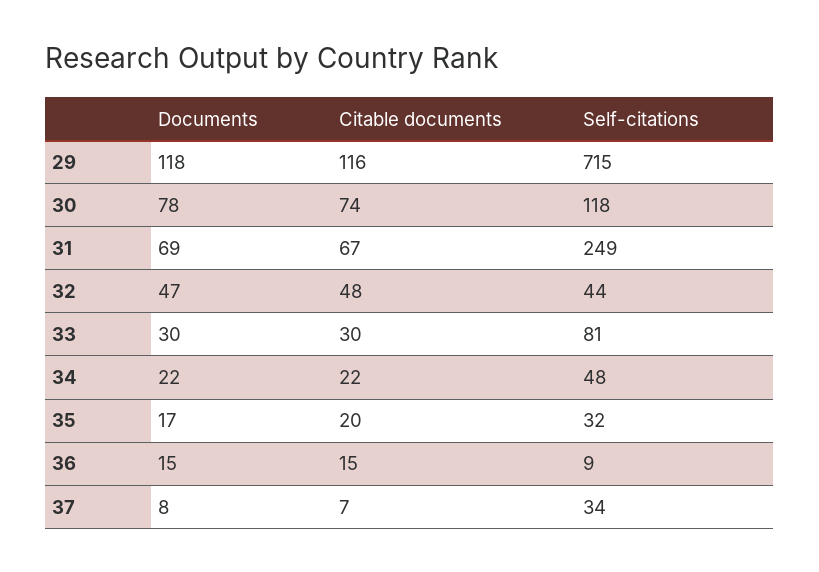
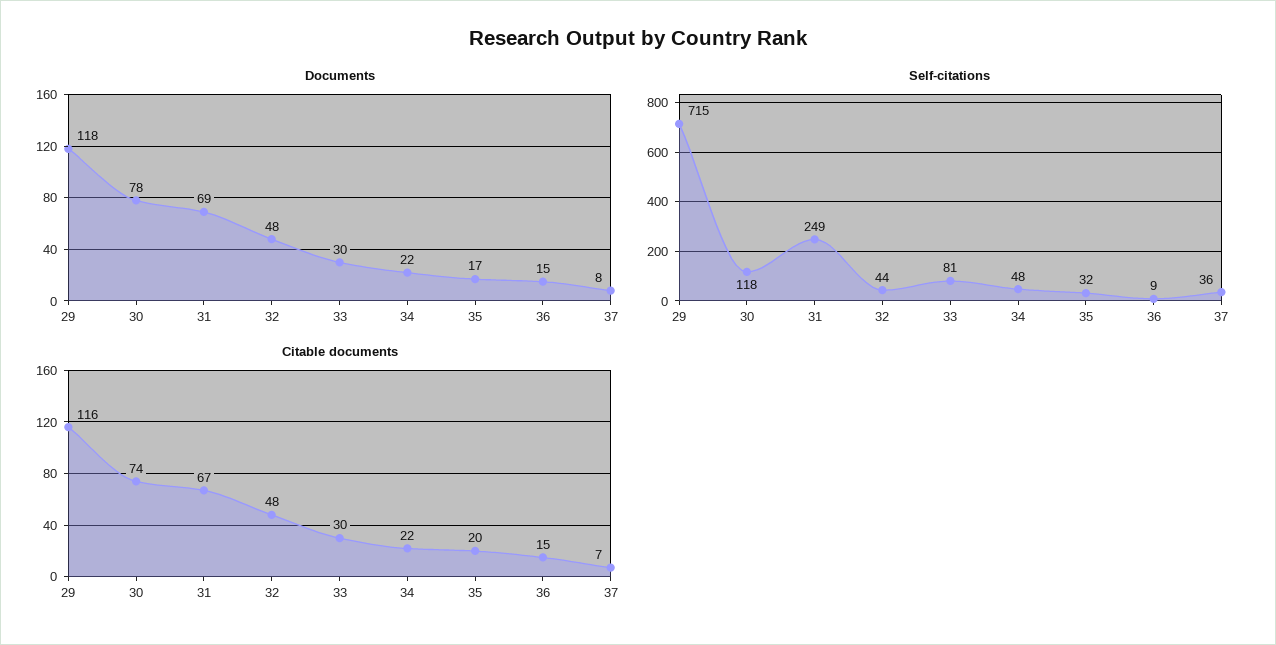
  {
    "Documents": {
      "29": 118,
      "30": 78,
      "31": 69,
-     "32": 47,
+     "32": 48,
      "33": 30,
      "34": 22,
      "35": 17,
      "36": 15,
      "37": 8
    },
    "Citable documents": {
      "29": 116,
      "30": 74,
      "31": 67,
      "32": 48,
      "33": 30,
      "34": 22,
      "35": 20,
      "36": 15,
      "37": 7
    },
    "Self-citations": {
      "29": 715,
      "30": 118,
      "31": 249,
      "32": 44,
      "33": 81,
      "34": 48,
      "35": 32,
      "36": 9,
-     "37": 34
+     "37": 36
    }
  }

